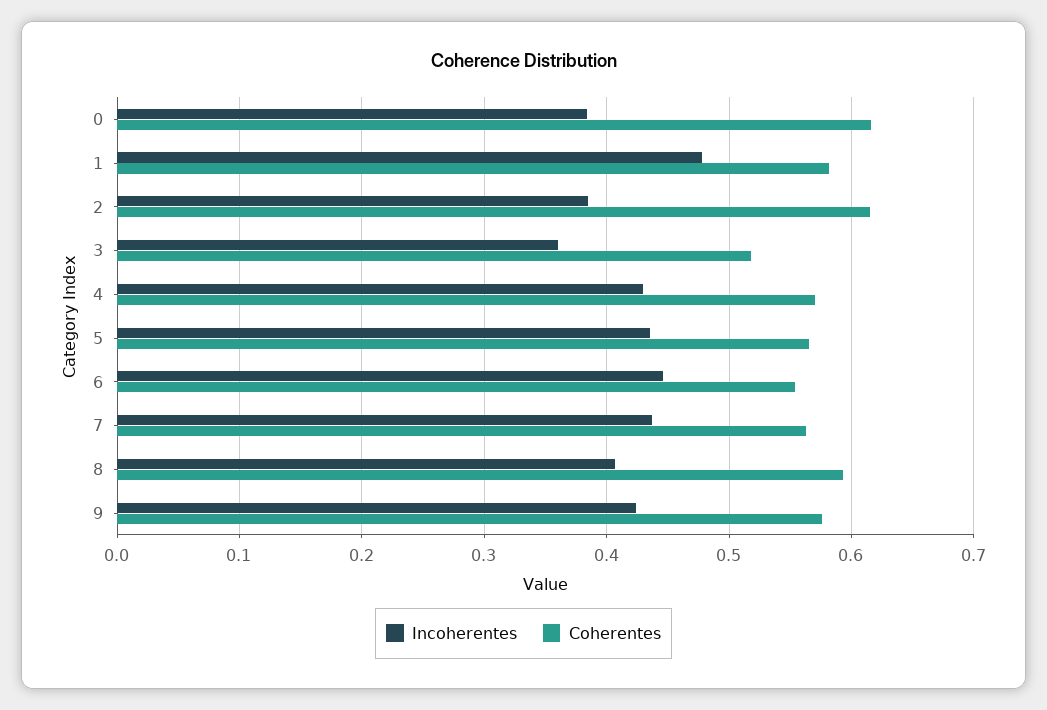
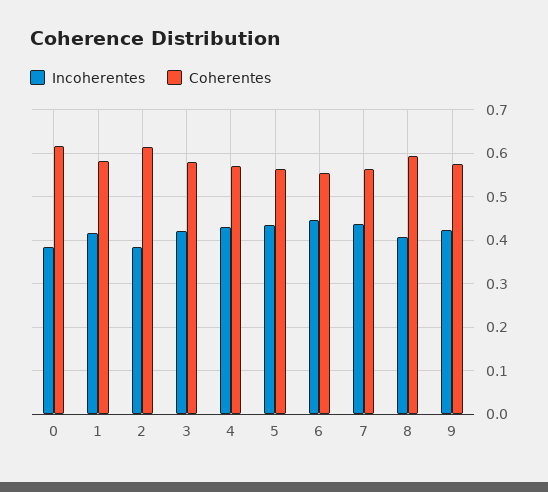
  {
    "Incoherentes": {
      "0": 0.38,
-     "1": 0.48,
+     "1": 0.42,
      "2": 0.39,
-     "3": 0.36,
+     "3": 0.42,
      "4": 0.43,
      "5": 0.44,
      "6": 0.45,
      "7": 0.44,
      "8": 0.41,
      "9": 0.42
    },
    "Coherentes": {
      "0": 0.62,
      "1": 0.58,
      "2": 0.62,
-     "3": 0.52,
+     "3": 0.58,
      "4": 0.57,
      "5": 0.57,
      "6": 0.55,
      "7": 0.56,
      "8": 0.59,
      "9": 0.58
    }
  }

